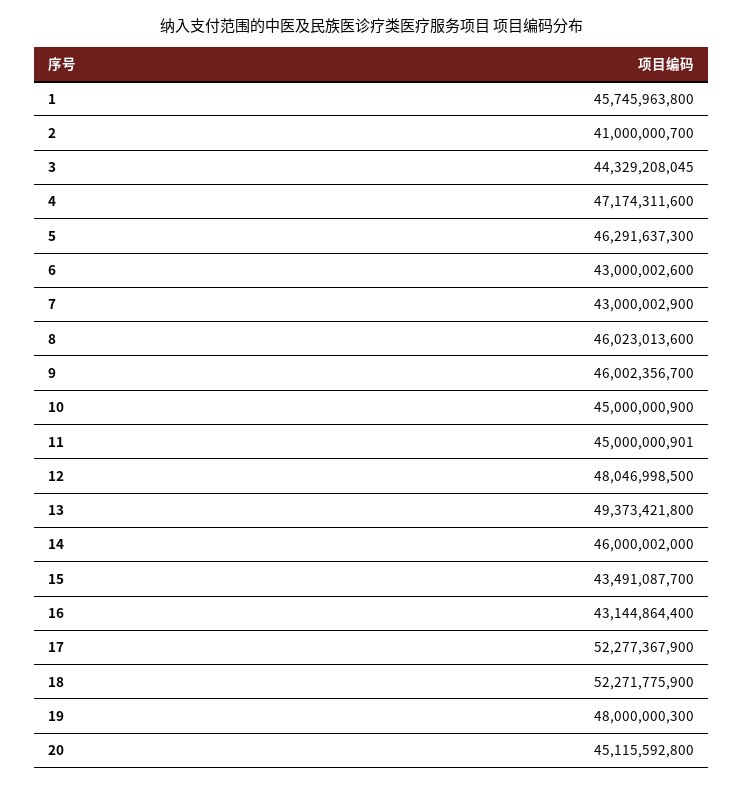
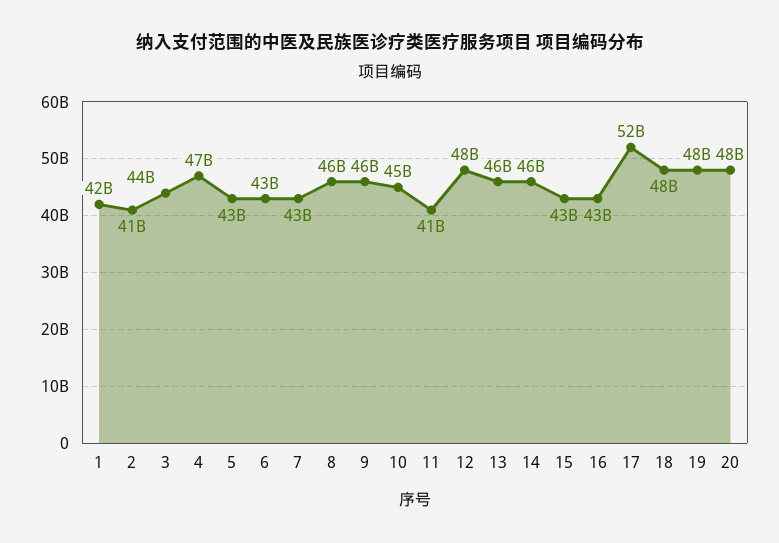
  {
-   "1": 45745963800,
+   "1": 42000000000,
    "2": 41000000700,
    "3": 44329208045,
    "4": 47174311600,
-   "5": 46291637300,
+   "5": 43000000000,
    "6": 43000002600,
    "7": 43000002900,
    "8": 46023013600,
    "9": 46002356700,
    "10": 45000000900,
-   "11": 45000000901,
+   "11": 41000000000,
    "12": 48046998500,
-   "13": 49373421800,
+   "13": 46000000000,
    "14": 46000002000,
    "15": 43491087700,
    "16": 43144864400,
    "17": 52277367900,
-   "18": 52271775900,
+   "18": 48000000000,
    "19": 48000000300,
-   "20": 45115592800
+   "20": 48000000000
  }

